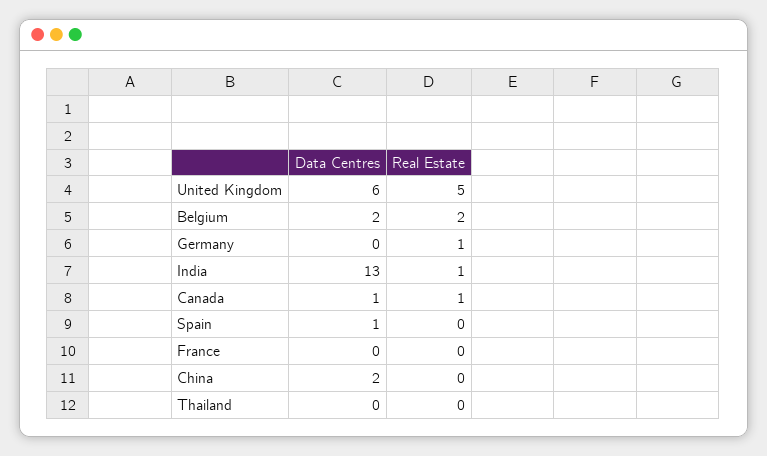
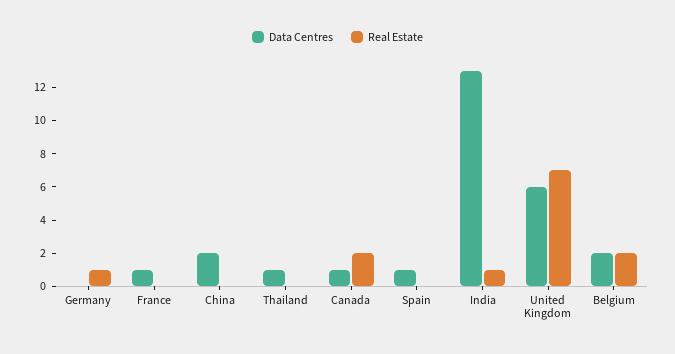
  {
    "Data Centres": {
      "United Kingdom": 6,
      "Belgium": 2,
      "Germany": 0,
      "India": 13,
      "Canada": 1,
      "Spain": 1,
-     "France": 0,
+     "France": 1,
      "China": 2,
-     "Thailand": 0
+     "Thailand": 1
    },
    "Real Estate": {
-     "United Kingdom": 5,
+     "United Kingdom": 7,
      "Belgium": 2,
      "Germany": 1,
      "India": 1,
-     "Canada": 1,
+     "Canada": 2,
      "Spain": 0,
      "France": 0,
      "China": 0,
      "Thailand": 0
    }
  }

